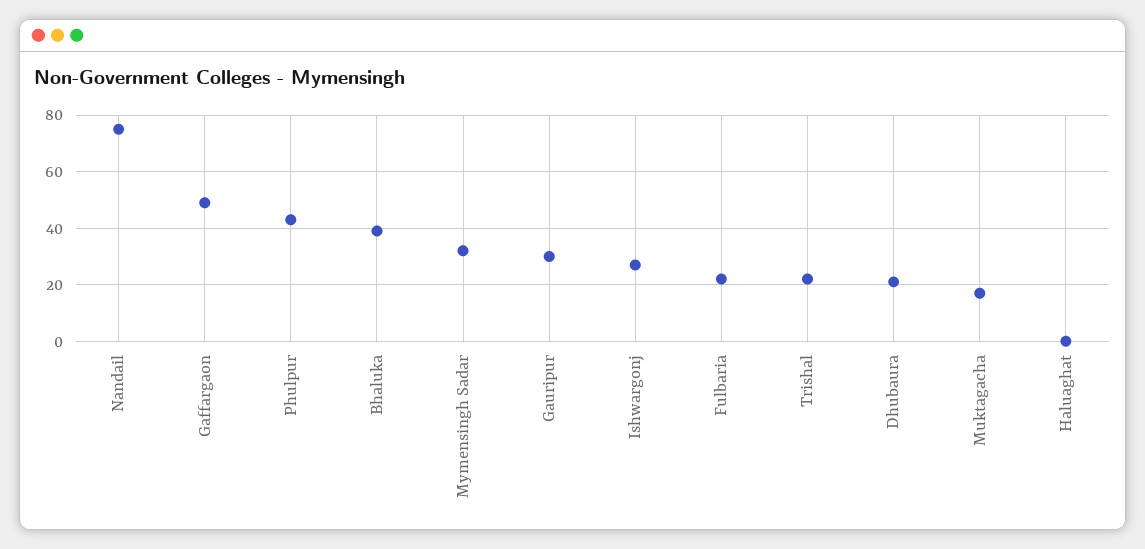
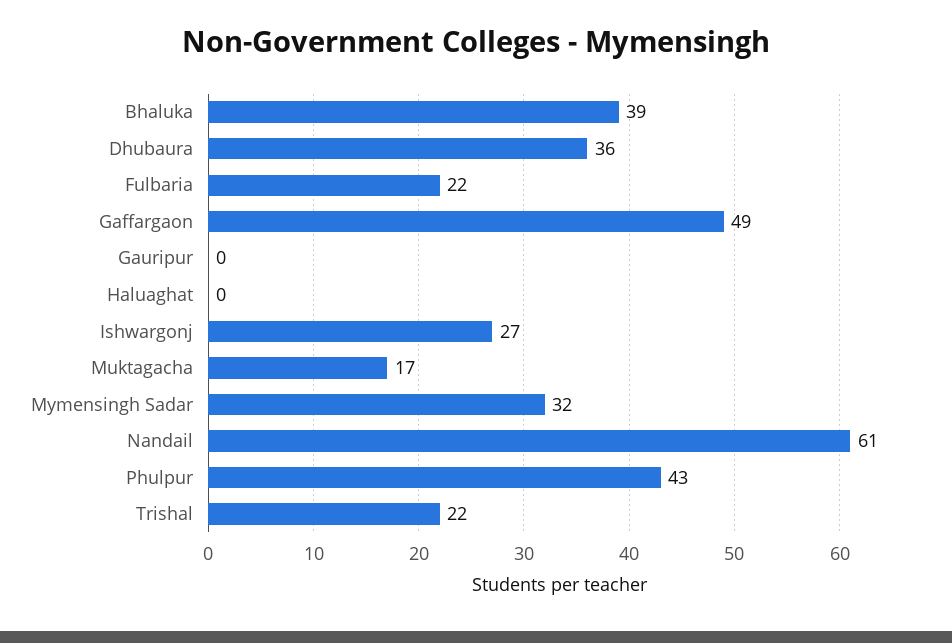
  {
-   "Nandail": 75,
+   "Nandail": 61,
    "Gaffargaon": 49,
    "Phulpur": 43,
    "Bhaluka": 39,
    "Mymensingh Sadar": 32,
-   "Gauripur": 30,
+   "Gauripur": 0,
    "Ishwargonj": 27,
    "Fulbaria": 22,
    "Trishal": 22,
-   "Dhubaura": 20,
+   "Dhubaura": 36,
    "Muktagacha": 17,
    "Haluaghat": 0
  }

